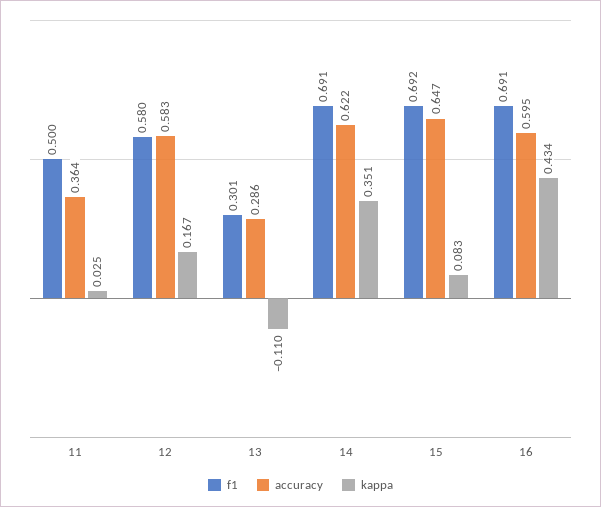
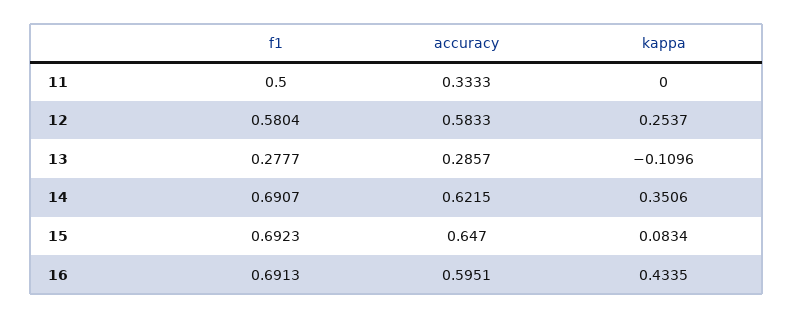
  {
    "f1": {
      "11": 0.5,
      "12": 0.5804,
-     "13": 0.301,
+     "13": 0.2777,
      "14": 0.6907,
      "15": 0.6923,
      "16": 0.6913
    },
    "accuracy": {
-     "11": 0.364,
+     "11": 0.3333,
      "12": 0.5833,
      "13": 0.2857,
      "14": 0.6215,
      "15": 0.647,
      "16": 0.5951
    },
    "kappa": {
-     "11": 0.025,
+     "11": 0,
-     "12": 0.167,
+     "12": 0.2537,
      "13": -0.1096,
      "14": 0.3506,
      "15": 0.0834,
      "16": 0.4335
    }
  }

